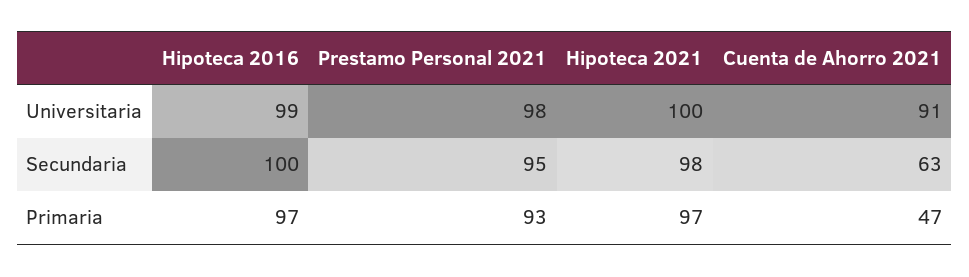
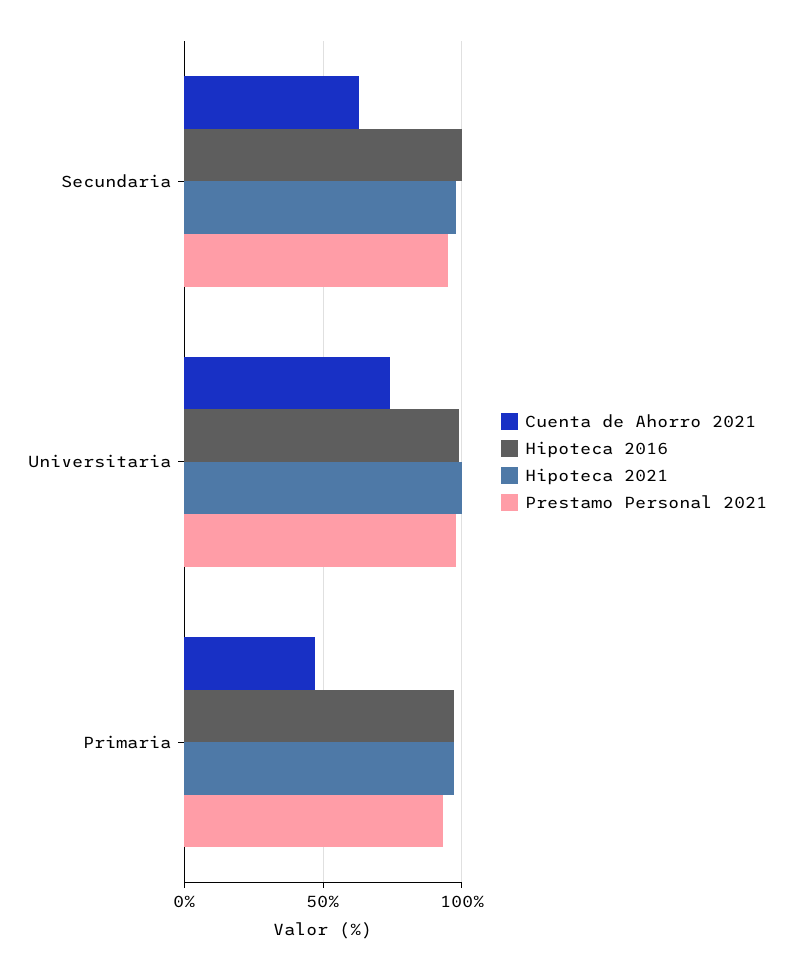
  {
    "Hipoteca 2016": {
      "Universitaria": 99,
      "Secundaria": 100,
      "Primaria": 97
    },
    "Prestamo Personal 2021": {
      "Universitaria": 98,
      "Secundaria": 95,
      "Primaria": 93
    },
    "Hipoteca 2021": {
      "Universitaria": 100,
      "Secundaria": 98,
      "Primaria": 97
    },
    "Cuenta de Ahorro 2021": {
-     "Universitaria": 91,
+     "Universitaria": 75,
      "Secundaria": 63,
      "Primaria": 47
    }
  }

